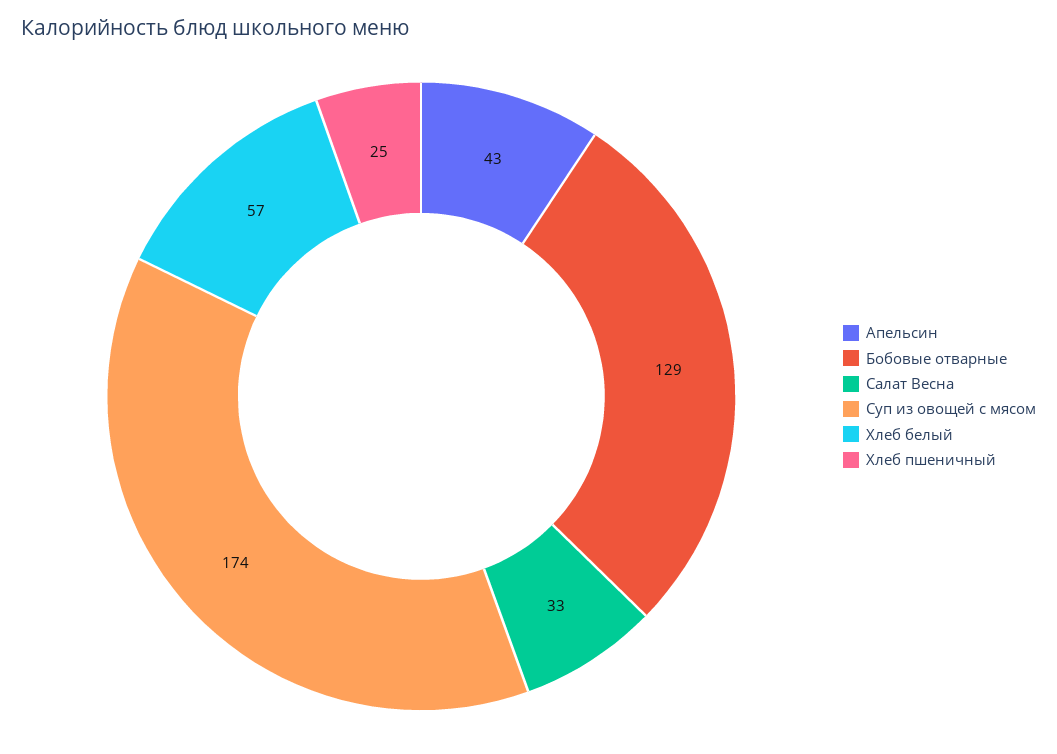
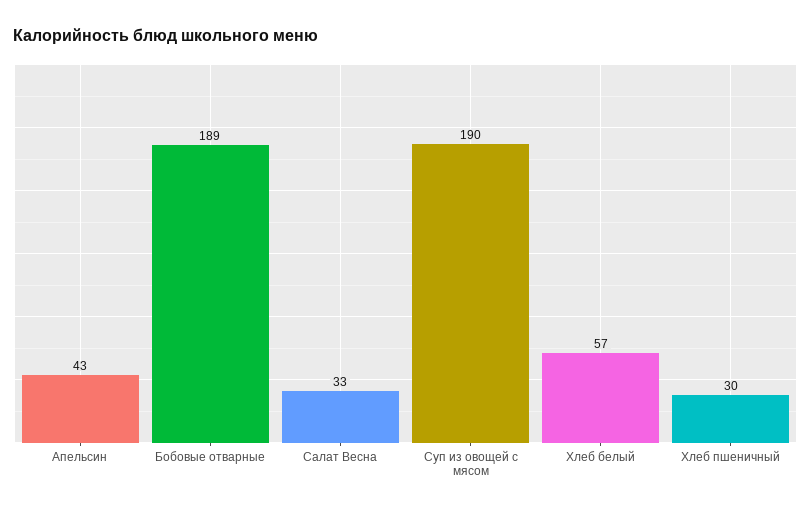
  {
    "Апельсин": 43,
-   "Бобовые отварные": 129,
+   "Бобовые отварные": 189,
    "Салат Весна": 33,
-   "Суп из овощей с мясом": 174,
+   "Суп из овощей с мясом": 190,
    "Хлеб белый": 57,
-   "Хлеб пшеничный": 25
+   "Хлеб пшеничный": 30
  }

